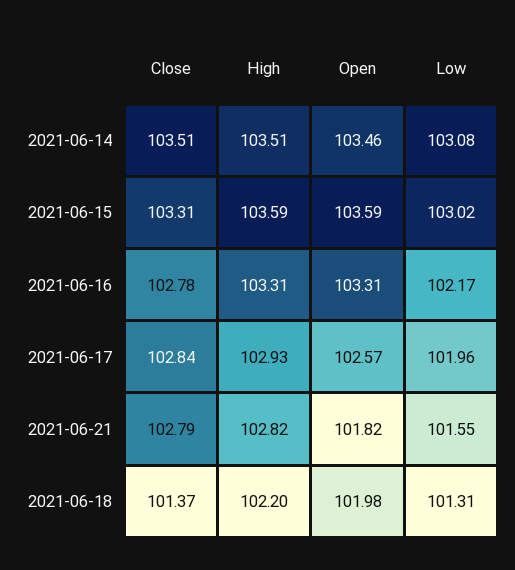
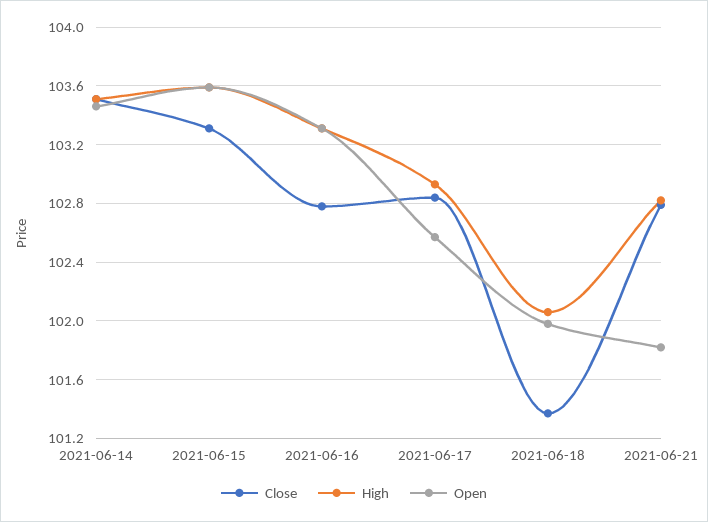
  {
    "Close": {
      "2021-06-14": 103.51,
      "2021-06-15": 103.31,
      "2021-06-16": 102.78,
      "2021-06-17": 102.84,
      "2021-06-21": 102.79,
      "2021-06-18": 101.37
    },
    "High": {
      "2021-06-14": 103.51,
      "2021-06-15": 103.59,
      "2021-06-16": 103.31,
      "2021-06-17": 102.93,
      "2021-06-21": 102.82,
-     "2021-06-18": 102.2
+     "2021-06-18": 102.05
    },
    "Open": {
      "2021-06-14": 103.46,
      "2021-06-15": 103.59,
      "2021-06-16": 103.31,
      "2021-06-17": 102.57,
      "2021-06-21": 101.82,
      "2021-06-18": 101.98
-   },
+   }
-   "Low": {
-     "2021-06-14": 103.08,
-     "2021-06-15": 103.02,
-     "2021-06-16": 102.17,
-     "2021-06-17": 101.96,
-     "2021-06-21": 101.55,
-     "2021-06-18": 101.31
-   }
  }

